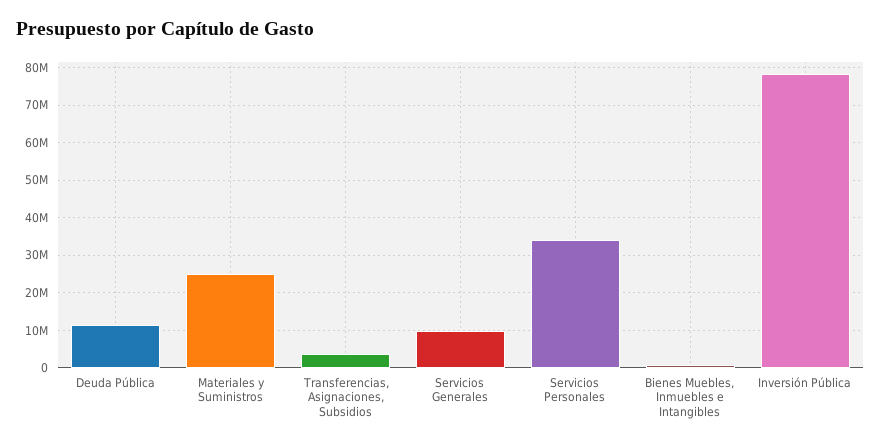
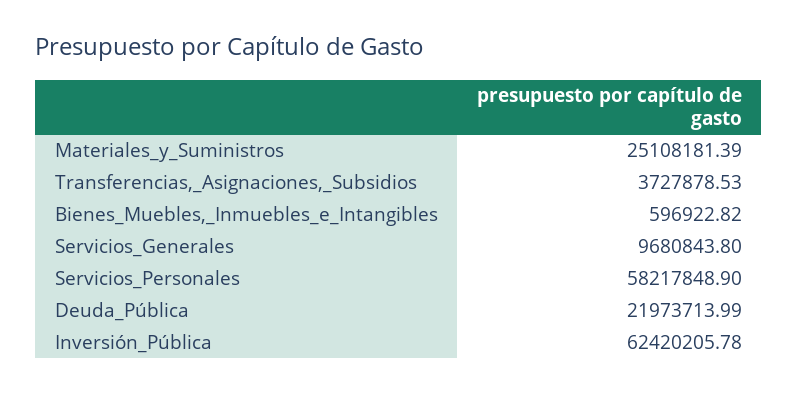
  {
-   "Deuda Pública": 12000000,
+   "Deuda Pública": 21973713.99,
    "Materiales y Suministros": 25108181.39,
    "Transferencias, Asignaciones, Subsidios": 3727878.53,
    "Servicios Generales": 9680843.8,
-   "Servicios Personales": 34000000,
+   "Servicios Personales": 58217848.9,
    "Bienes Muebles, Inmuebles e Intangibles": 596922.82,
-   "Inversión Pública": 78000000
+   "Inversión Pública": 62420205.78
  }

